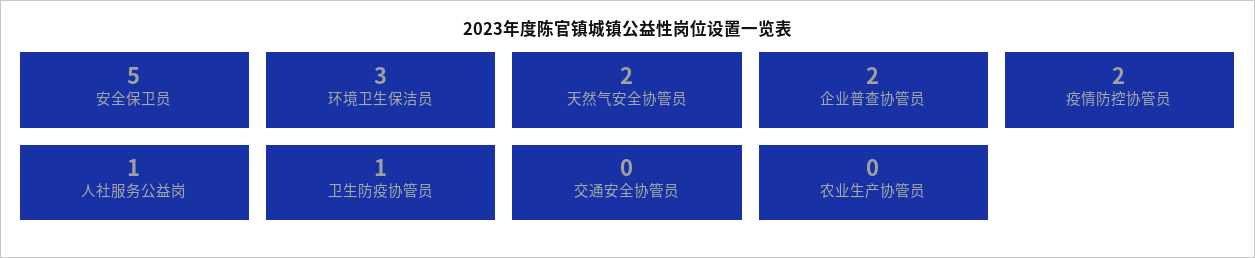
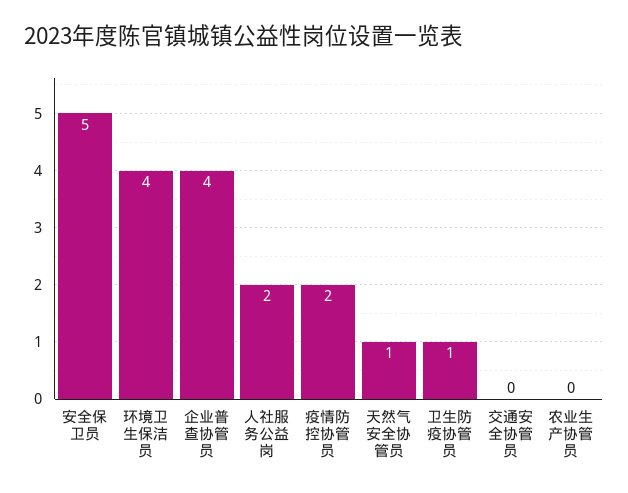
  {
    "安全保卫员": 5,
-   "环境卫生保洁员": 3,
+   "环境卫生保洁员": 4,
-   "天然气安全协管员": 2,
+   "天然气安全协管员": 1,
-   "企业普查协管员": 2,
+   "企业普查协管员": 4,
    "疫情防控协管员": 2,
-   "人社服务公益岗": 1,
+   "人社服务公益岗": 2,
    "卫生防疫协管员": 1,
    "交通安全协管员": 0,
    "农业生产协管员": 0
  }

